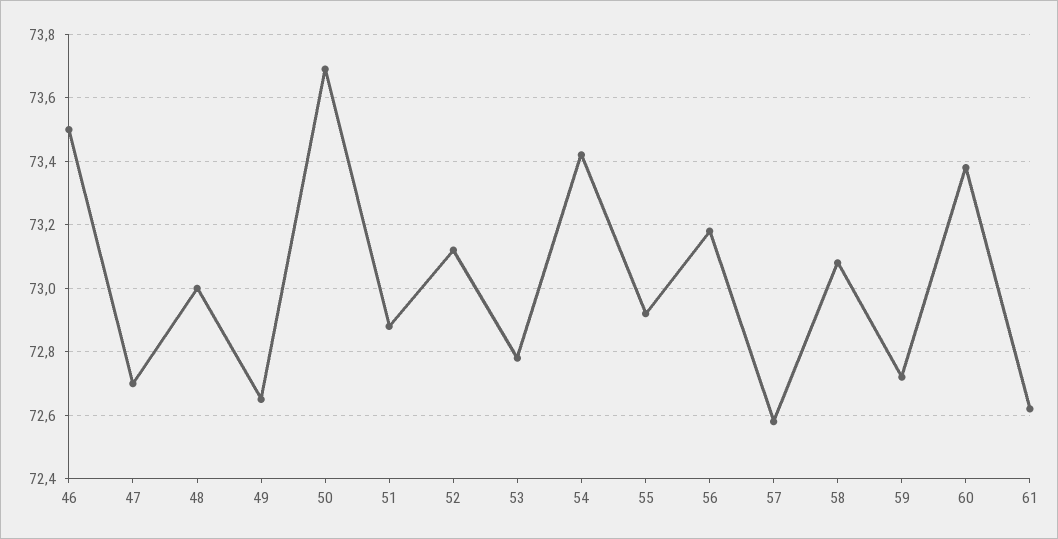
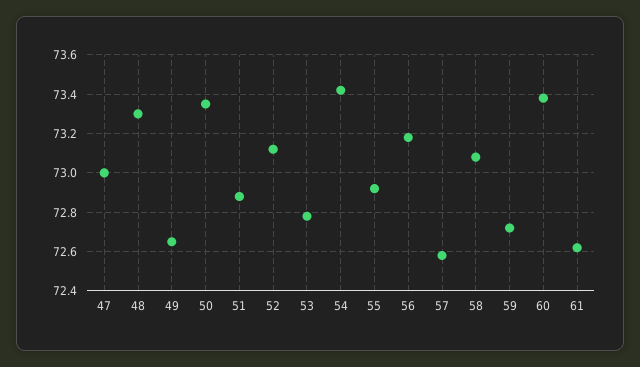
  {
-   "46": 73.5,
-   "47": 72.7,
+   "47": 73,
-   "48": 73,
+   "48": 73.3,
    "49": 72.65,
-   "50": 73.7,
+   "50": 73.35,
    "51": 72.9,
    "52": 73.1,
    "53": 72.8,
    "54": 73.4,
    "55": 72.9,
    "56": 73.2,
    "57": 72.6,
    "58": 73.1,
    "59": 72.7,
    "60": 73.4,
    "61": 72.6
  }

